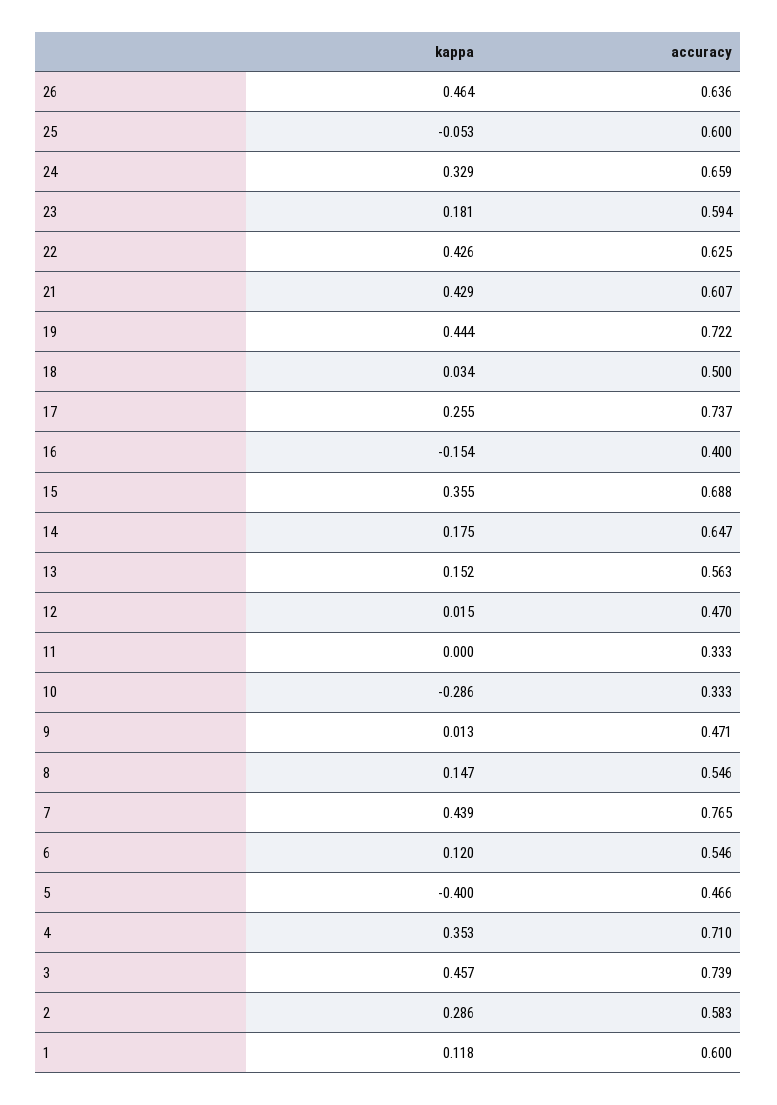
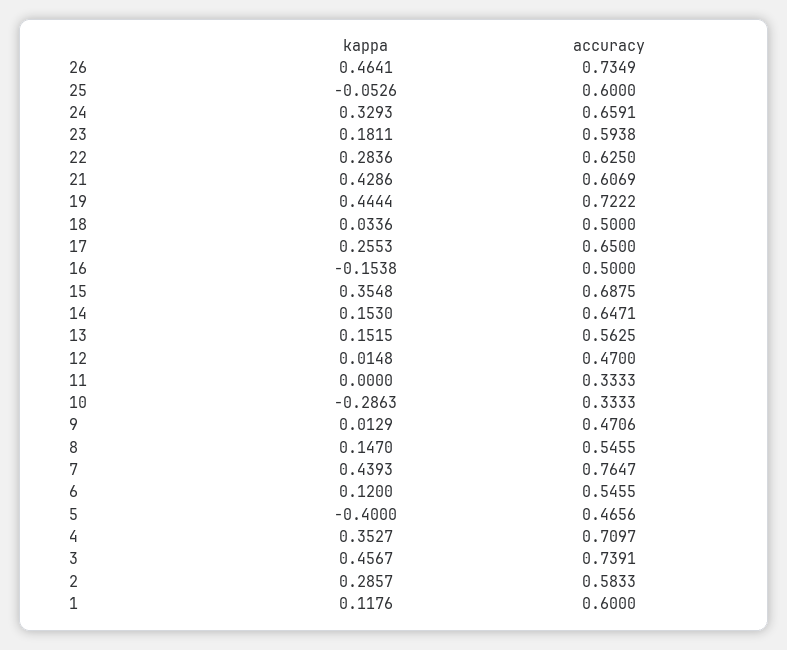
  {
    "kappa": {
      "26": 0.4641,
      "25": -0.0526,
      "24": 0.3293,
      "23": 0.1811,
-     "22": 0.426,
+     "22": 0.2836,
      "21": 0.4286,
      "19": 0.4444,
      "18": 0.0336,
      "17": 0.2553,
      "16": -0.1538,
      "15": 0.3548,
-     "14": 0.175,
+     "14": 0.153,
      "13": 0.1515,
      "12": 0.0148,
      "11": 0,
      "10": -0.2863,
      "9": 0.0129,
      "8": 0.147,
      "7": 0.4393,
      "6": 0.12,
      "5": -0.4,
      "4": 0.3527,
      "3": 0.4567,
      "2": 0.2857,
      "1": 0.1176
    },
    "accuracy": {
-     "26": 0.636,
+     "26": 0.7349,
      "25": 0.6,
      "24": 0.6591,
      "23": 0.5938,
      "22": 0.625,
      "21": 0.6069,
      "19": 0.7222,
      "18": 0.5,
-     "17": 0.737,
+     "17": 0.65,
-     "16": 0.4,
+     "16": 0.5,
      "15": 0.6875,
      "14": 0.6471,
      "13": 0.5625,
      "12": 0.47,
      "11": 0.3333,
      "10": 0.3333,
      "9": 0.4706,
      "8": 0.5455,
      "7": 0.7647,
      "6": 0.5455,
      "5": 0.4656,
      "4": 0.7097,
      "3": 0.7391,
      "2": 0.5833,
      "1": 0.6
    }
  }

